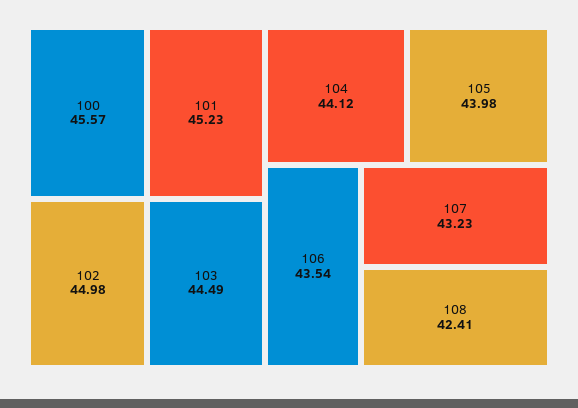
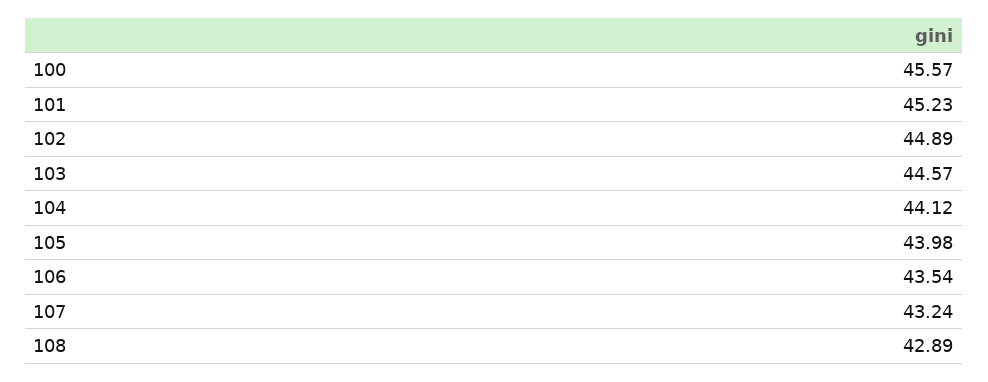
  {
    "100": 45.57,
    "101": 45.23,
-   "102": 44.98,
+   "102": 44.89,
-   "103": 44.49,
+   "103": 44.57,
    "104": 44.12,
    "105": 43.98,
    "106": 43.54,
-   "107": 43.23,
+   "107": 43.24,
-   "108": 42.41
+   "108": 42.89
  }

